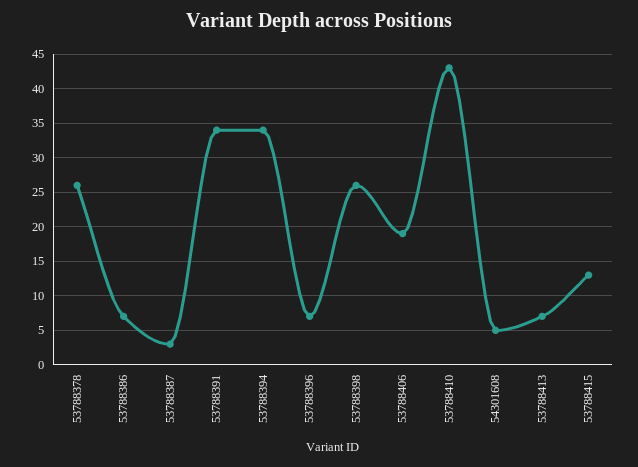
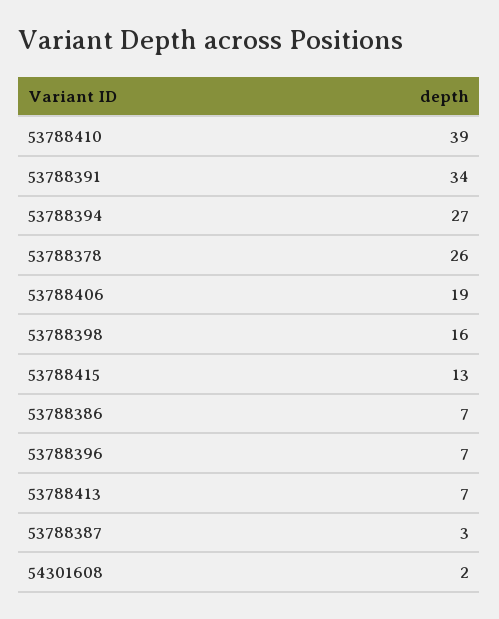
  {
    "53788378": 26,
    "53788386": 7,
    "53788387": 3,
    "53788391": 34,
-   "53788394": 34,
+   "53788394": 27,
    "53788396": 7,
-   "53788398": 26,
+   "53788398": 16,
    "53788406": 19,
-   "53788410": 43,
+   "53788410": 39,
-   "54301608": 5,
+   "54301608": 2,
    "53788413": 7,
    "53788415": 13
  }

